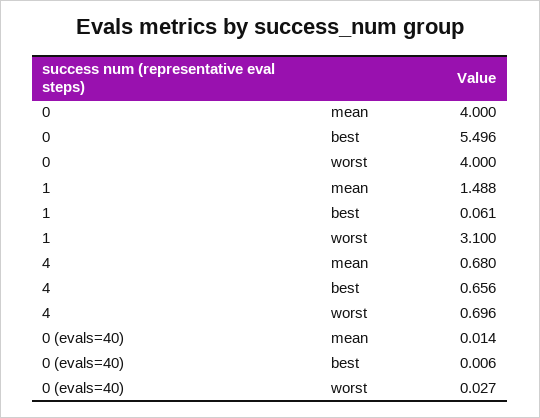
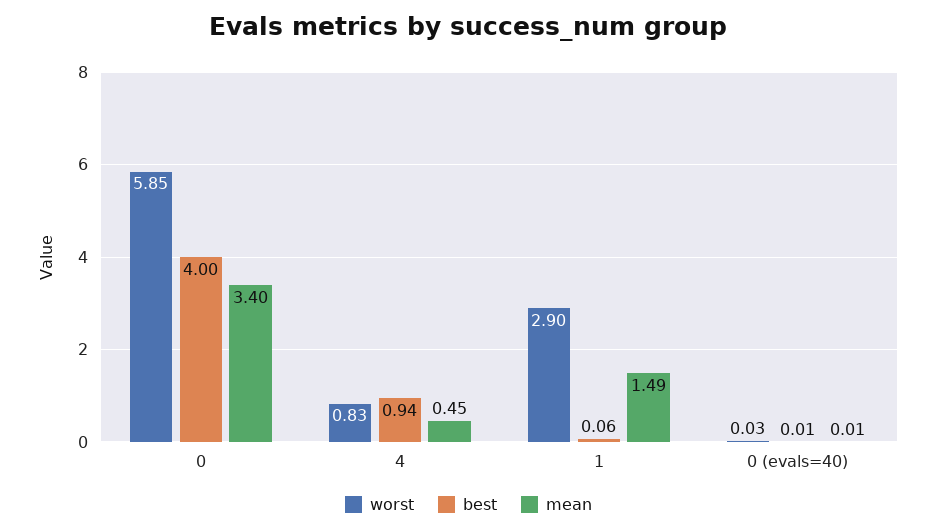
  {
    "mean": {
-     "0": 4,
+     "0": 3.4,
      "1": 1.488,
-     "4": 0.68,
+     "4": 0.45,
      "0 (evals=40)": 0.014
    },
    "best": {
-     "0": 5.496,
+     "0": 4,
      "1": 0.061,
-     "4": 0.656,
+     "4": 0.94,
      "0 (evals=40)": 0.006
    },
    "worst": {
-     "0": 4,
+     "0": 5.85,
-     "1": 3.1,
+     "1": 2.9,
-     "4": 0.696,
+     "4": 0.83,
      "0 (evals=40)": 0.027
    }
  }

